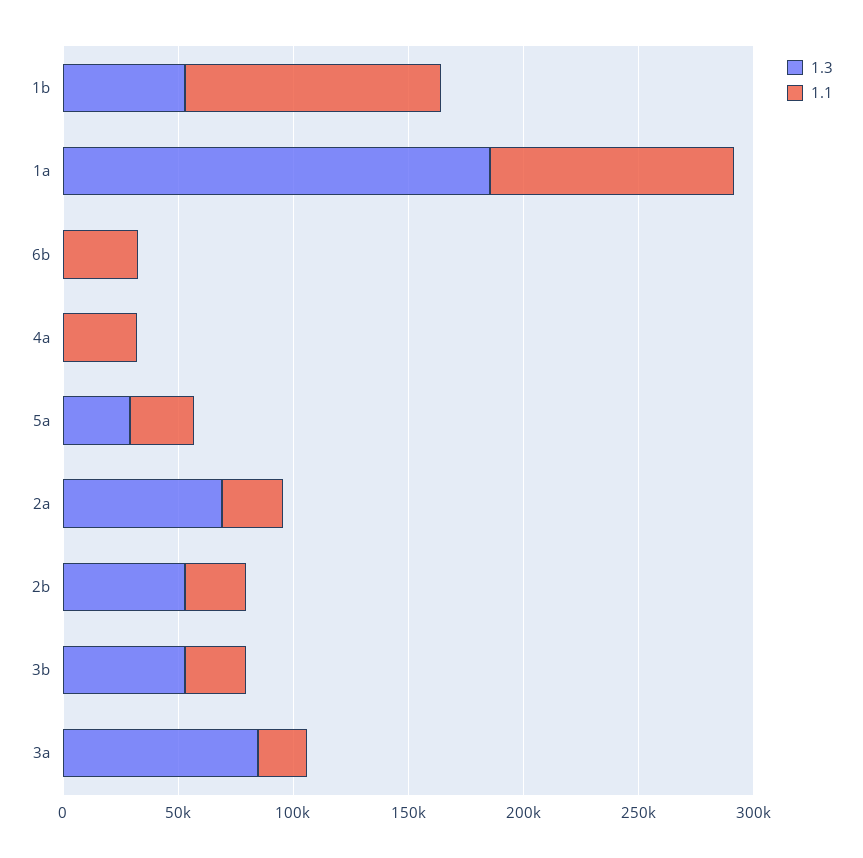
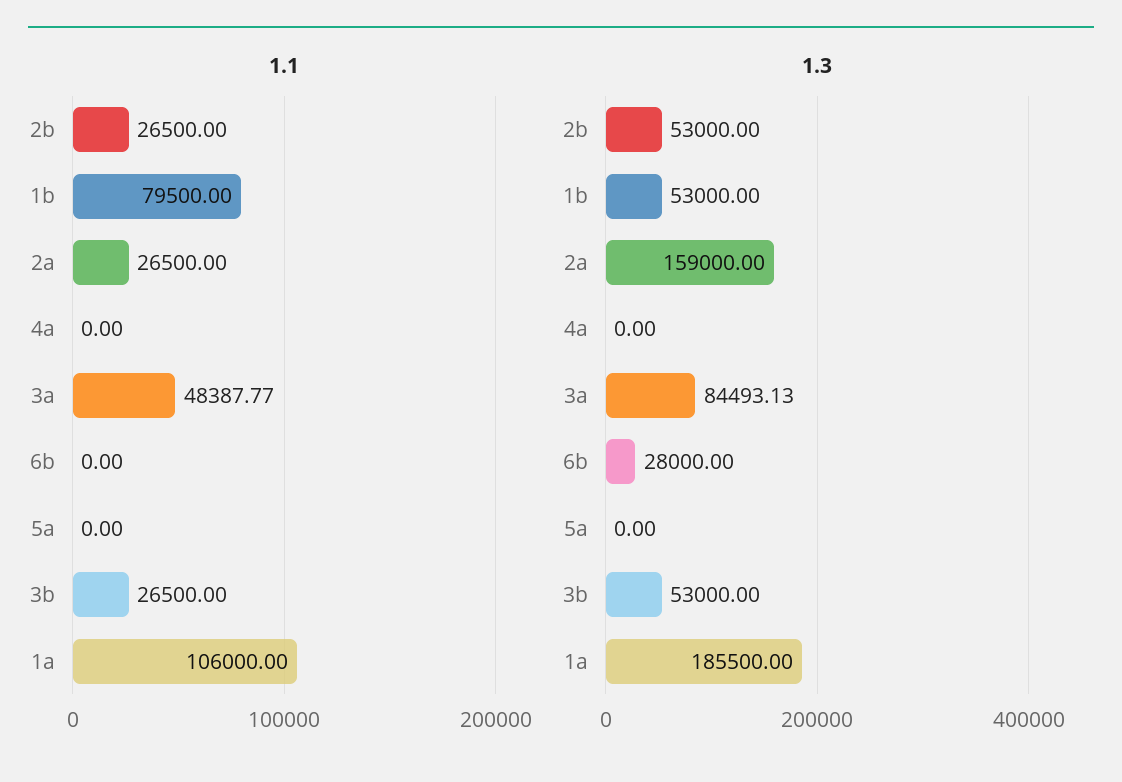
  {
    "1.3": {
      "1b": 53000,
      "1a": 185500,
-     "6b": 0,
+     "6b": 28000,
      "4a": 0,
-     "5a": 30000,
+     "5a": 0,
-     "2a": 70000,
+     "2a": 159000,
      "2b": 53000,
      "3b": 53000,
      "3a": 84493.13
    },
    "1.1": {
-     "1b": 110000,
+     "1b": 79500,
      "1a": 106000,
-     "6b": 30000,
+     "6b": 0,
-     "4a": 30000,
+     "4a": 0,
-     "5a": 30000,
+     "5a": 0,
      "2a": 26500,
      "2b": 26500,
      "3b": 26500,
-     "3a": 20000
+     "3a": 48387.77
    }
  }

